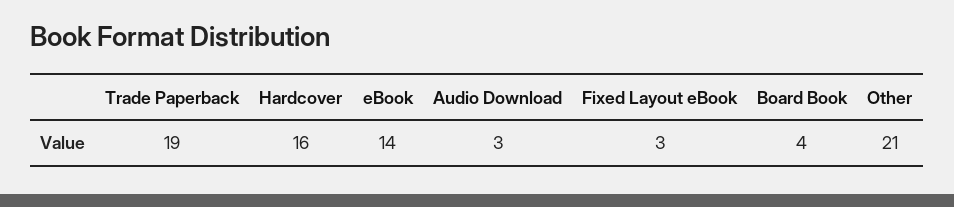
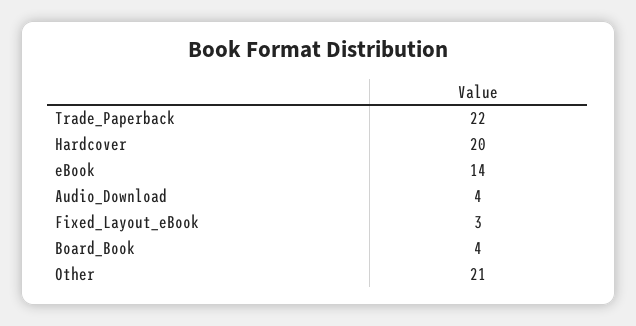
  {
-   "Trade Paperback": 19,
+   "Trade Paperback": 22,
-   "Hardcover": 16,
+   "Hardcover": 20,
    "eBook": 14,
-   "Audio Download": 3,
+   "Audio Download": 4,
    "Fixed Layout eBook": 3,
    "Board Book": 4,
    "Other": 21
  }

